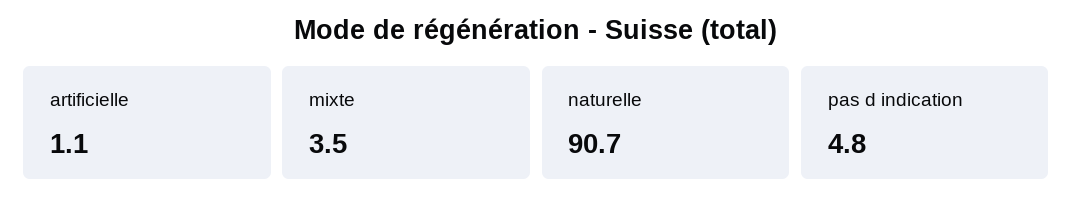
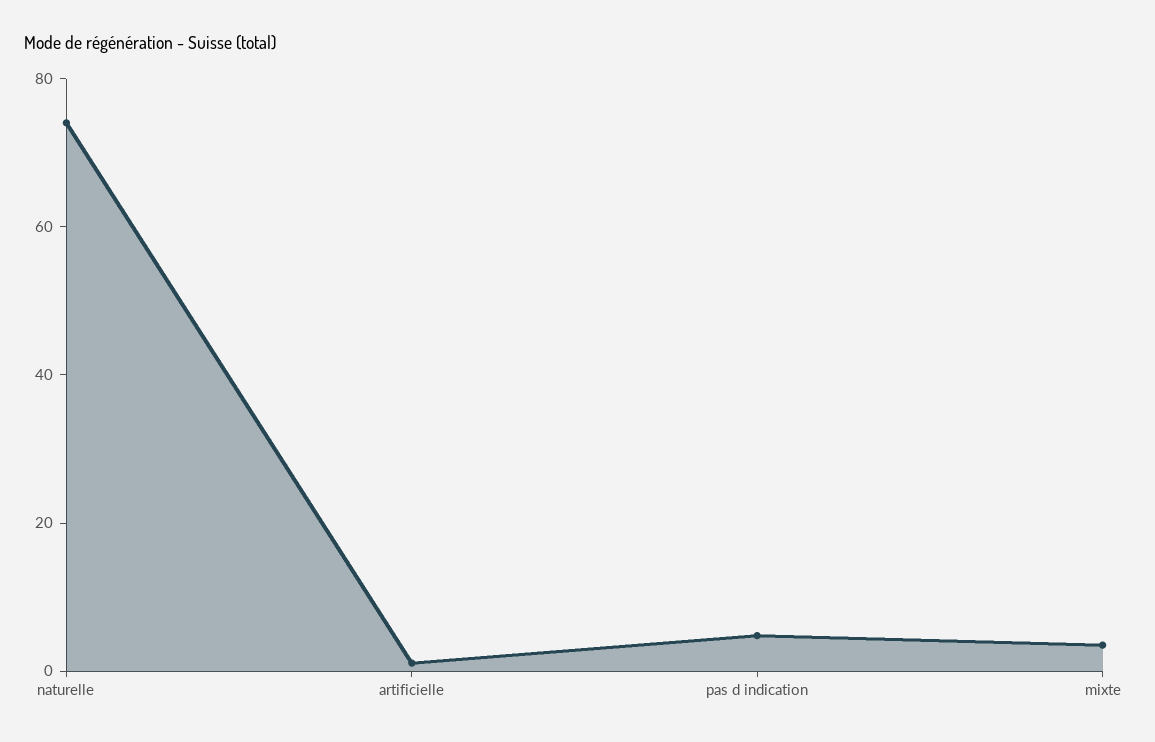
  {
    "artificielle": 1.1,
    "mixte": 3.5,
-   "naturelle": 90.7,
+   "naturelle": 75,
    "pas d indication": 4.8
  }

